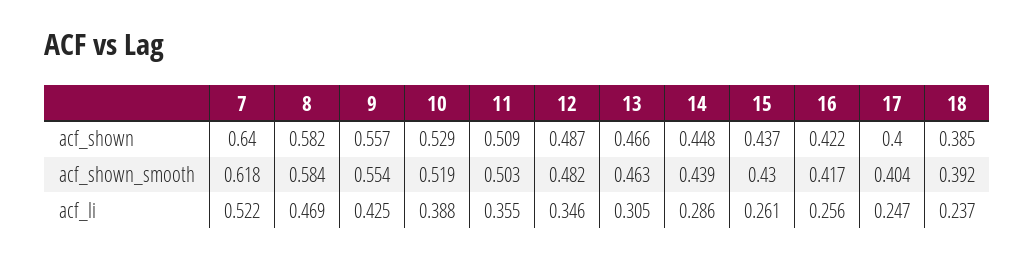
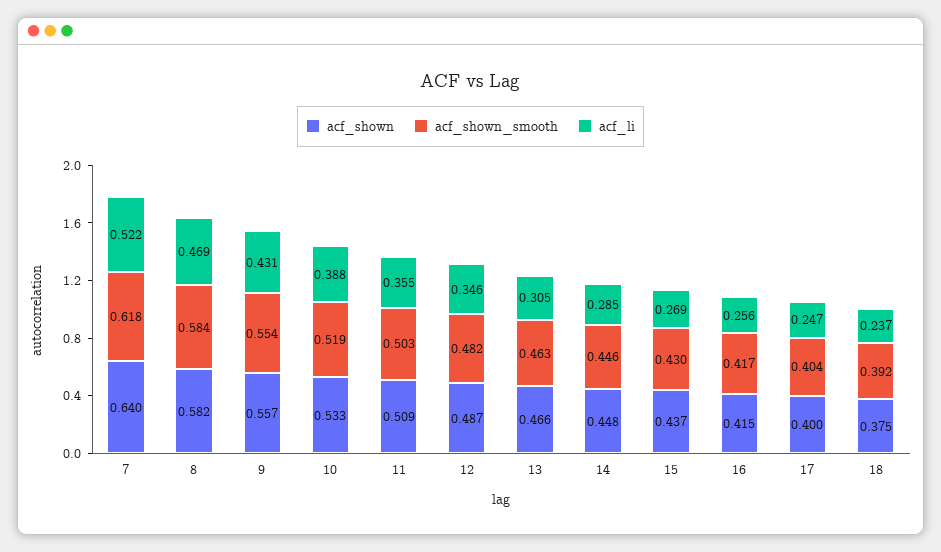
  {
    "acf_shown": {
      "7": 0.64,
      "8": 0.582,
      "9": 0.557,
-     "10": 0.529,
+     "10": 0.533,
      "11": 0.509,
      "12": 0.487,
      "13": 0.466,
      "14": 0.448,
      "15": 0.437,
-     "16": 0.422,
+     "16": 0.415,
      "17": 0.4,
-     "18": 0.385
+     "18": 0.375
    },
    "acf_shown_smooth": {
      "7": 0.618,
      "8": 0.584,
      "9": 0.554,
      "10": 0.519,
      "11": 0.503,
      "12": 0.482,
      "13": 0.463,
-     "14": 0.439,
+     "14": 0.446,
      "15": 0.43,
      "16": 0.417,
      "17": 0.404,
      "18": 0.392
    },
    "acf_li": {
      "7": 0.522,
      "8": 0.469,
-     "9": 0.425,
+     "9": 0.431,
      "10": 0.388,
      "11": 0.355,
      "12": 0.346,
      "13": 0.305,
-     "14": 0.286,
+     "14": 0.285,
-     "15": 0.261,
+     "15": 0.269,
      "16": 0.256,
      "17": 0.247,
      "18": 0.237
    }
  }

